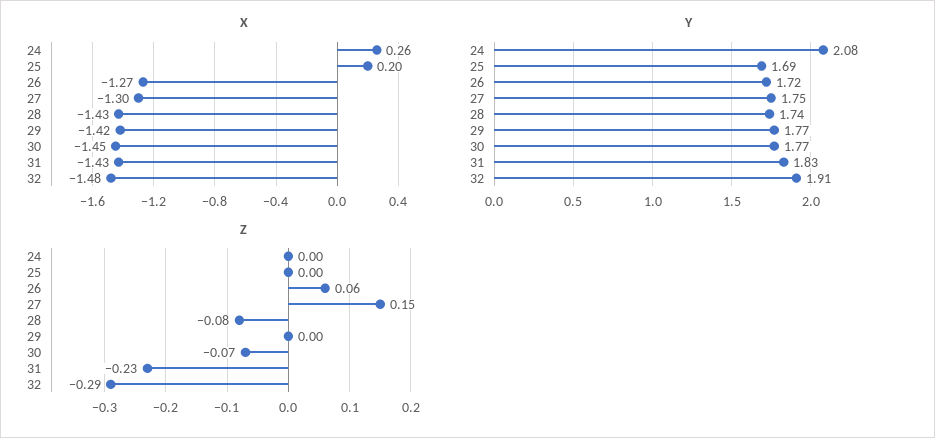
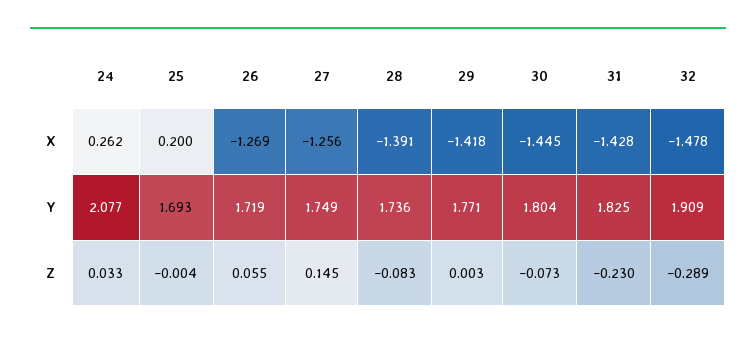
  {
    "X": {
      "24": 0.262,
      "25": 0.2,
      "26": -1.269,
-     "27": -1.3,
+     "27": -1.256,
-     "28": -1.43,
+     "28": -1.391,
      "29": -1.418,
      "30": -1.445,
      "31": -1.428,
      "32": -1.478
    },
    "Y": {
      "24": 2.077,
      "25": 1.693,
      "26": 1.719,
      "27": 1.749,
      "28": 1.736,
      "29": 1.771,
-     "30": 1.77,
+     "30": 1.804,
      "31": 1.825,
      "32": 1.909
    },
    "Z": {
-     "24": 0,
+     "24": 0.033,
      "25": -0.004,
      "26": 0.055,
      "27": 0.145,
      "28": -0.083,
      "29": 0.003,
      "30": -0.073,
      "31": -0.23,
      "32": -0.289
    }
  }

